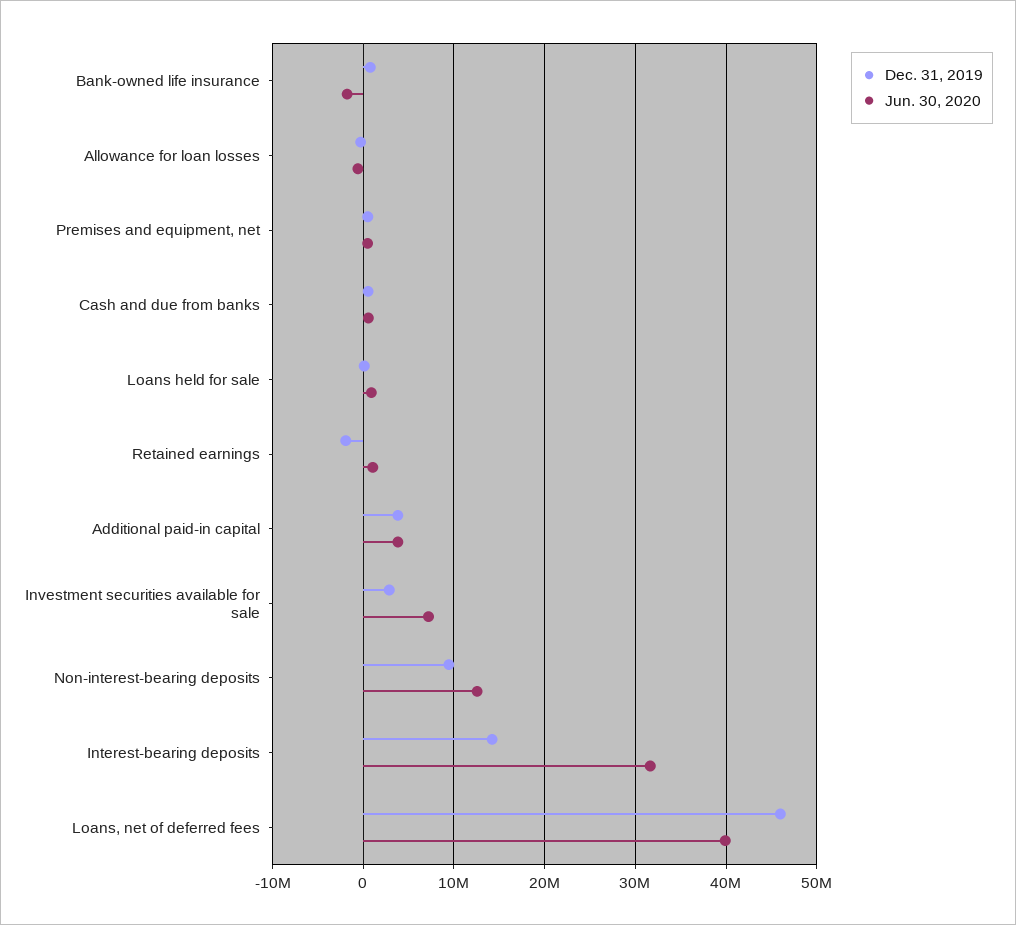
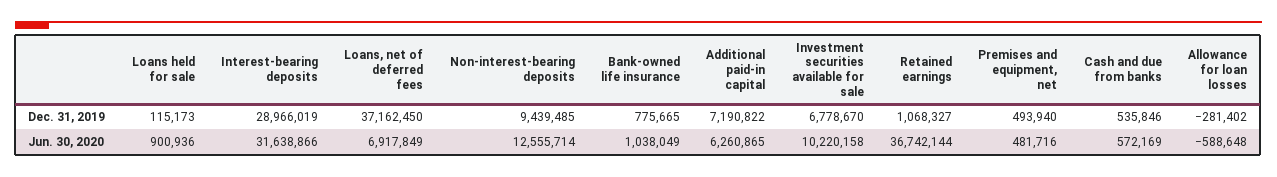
  {
    "Dec. 31, 2019": {
      "Bank-owned life insurance": 775665,
      "Allowance for loan losses": -281402,
      "Premises and equipment, net": 493940,
      "Cash and due from banks": 535846,
      "Loans held for sale": 115173,
-     "Retained earnings": -2000000,
+     "Retained earnings": 1068327,
-     "Additional paid-in capital": 4000000,
+     "Additional paid-in capital": 7190822,
-     "Investment securities available for sale": 3000000,
+     "Investment securities available for sale": 6778670,
      "Non-interest-bearing deposits": 9439485,
-     "Interest-bearing deposits": 14000000,
+     "Interest-bearing deposits": 28966019,
-     "Loans, net of deferred fees": 46000000
+     "Loans, net of deferred fees": 37162450
    },
    "Jun. 30, 2020": {
-     "Bank-owned life insurance": -2000000,
+     "Bank-owned life insurance": 1038049,
      "Allowance for loan losses": -588648,
      "Premises and equipment, net": 481716,
      "Cash and due from banks": 572169,
      "Loans held for sale": 900936,
-     "Retained earnings": 1000000,
+     "Retained earnings": 36742144,
-     "Additional paid-in capital": 4000000,
+     "Additional paid-in capital": 6260865,
-     "Investment securities available for sale": 7000000,
+     "Investment securities available for sale": 10220158,
      "Non-interest-bearing deposits": 12555714,
      "Interest-bearing deposits": 31638866,
-     "Loans, net of deferred fees": 40000000
+     "Loans, net of deferred fees": 6917849
    }
  }

